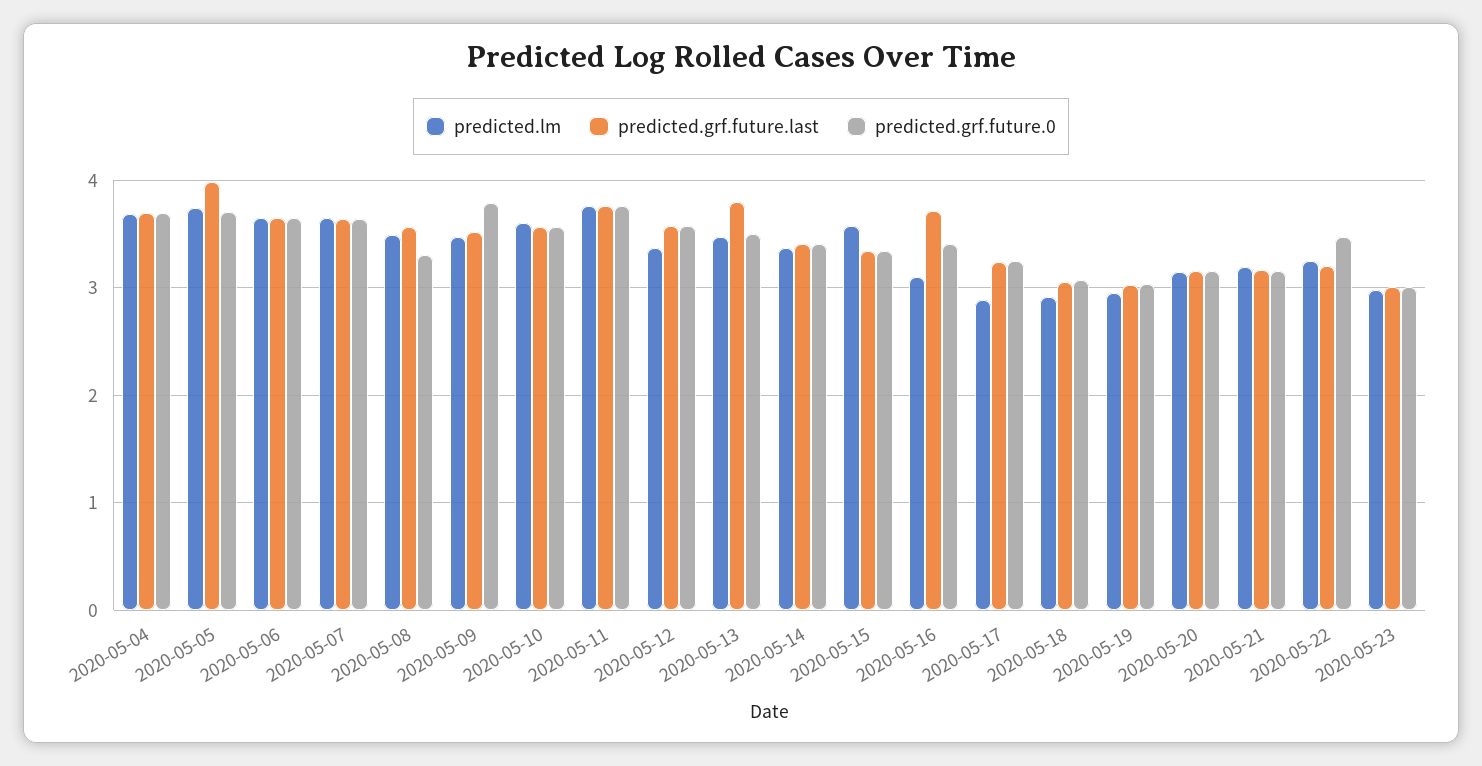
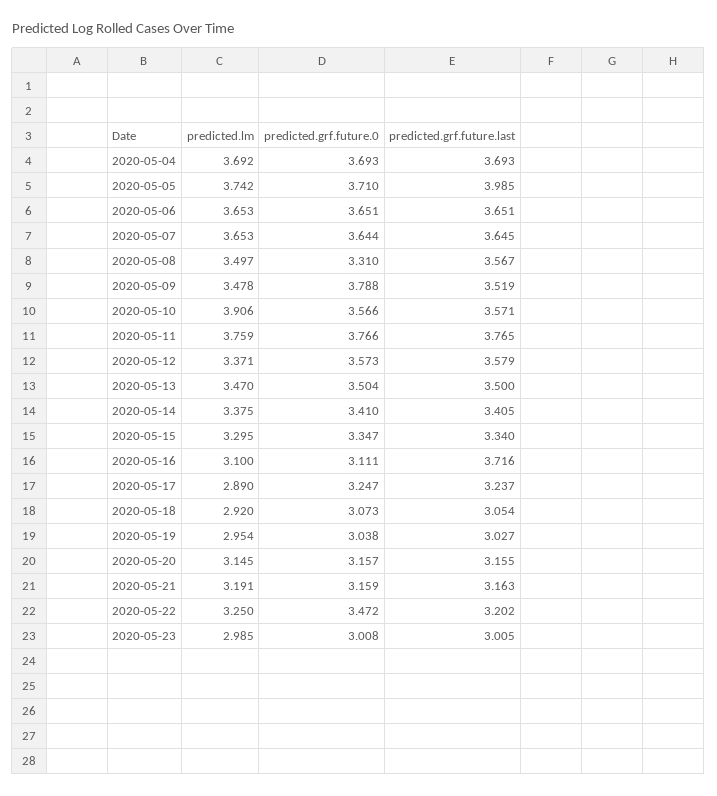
  {
    "predicted.lm": {
      "2020-05-04": 3.692,
      "2020-05-05": 3.742,
      "2020-05-06": 3.653,
      "2020-05-07": 3.653,
      "2020-05-08": 3.497,
      "2020-05-09": 3.478,
-     "2020-05-10": 3.6,
+     "2020-05-10": 3.906,
      "2020-05-11": 3.759,
      "2020-05-12": 3.371,
      "2020-05-13": 3.47,
      "2020-05-14": 3.375,
-     "2020-05-15": 3.6,
+     "2020-05-15": 3.295,
      "2020-05-16": 3.1,
      "2020-05-17": 2.89,
      "2020-05-18": 2.92,
      "2020-05-19": 2.954,
      "2020-05-20": 3.145,
      "2020-05-21": 3.191,
      "2020-05-22": 3.25,
      "2020-05-23": 2.985
    },
    "predicted.grf.future.last": {
      "2020-05-04": 3.693,
      "2020-05-05": 3.985,
      "2020-05-06": 3.651,
      "2020-05-07": 3.645,
      "2020-05-08": 3.567,
      "2020-05-09": 3.519,
      "2020-05-10": 3.571,
      "2020-05-11": 3.765,
      "2020-05-12": 3.579,
-     "2020-05-13": 3.8,
+     "2020-05-13": 3.5,
      "2020-05-14": 3.405,
      "2020-05-15": 3.34,
      "2020-05-16": 3.716,
      "2020-05-17": 3.237,
      "2020-05-18": 3.054,
      "2020-05-19": 3.027,
      "2020-05-20": 3.155,
      "2020-05-21": 3.163,
      "2020-05-22": 3.202,
      "2020-05-23": 3.005
    },
    "predicted.grf.future.0": {
      "2020-05-04": 3.693,
      "2020-05-05": 3.71,
      "2020-05-06": 3.651,
      "2020-05-07": 3.644,
      "2020-05-08": 3.31,
      "2020-05-09": 3.788,
      "2020-05-10": 3.566,
      "2020-05-11": 3.766,
      "2020-05-12": 3.573,
      "2020-05-13": 3.504,
      "2020-05-14": 3.41,
      "2020-05-15": 3.347,
-     "2020-05-16": 3.4,
+     "2020-05-16": 3.111,
      "2020-05-17": 3.247,
      "2020-05-18": 3.073,
      "2020-05-19": 3.038,
      "2020-05-20": 3.157,
      "2020-05-21": 3.159,
      "2020-05-22": 3.472,
      "2020-05-23": 3.008
    }
  }

